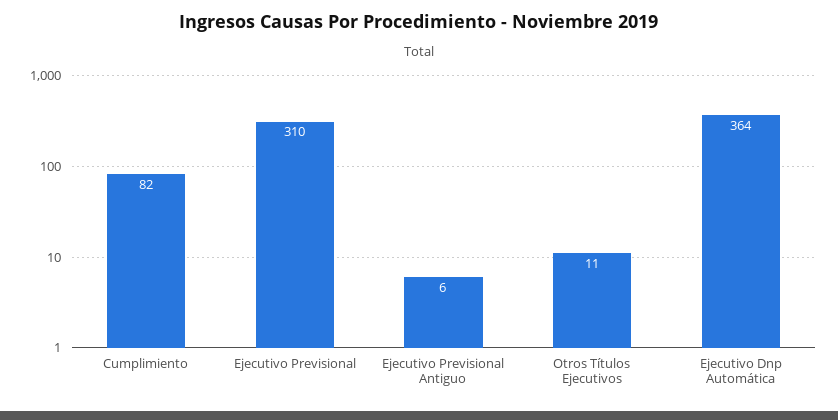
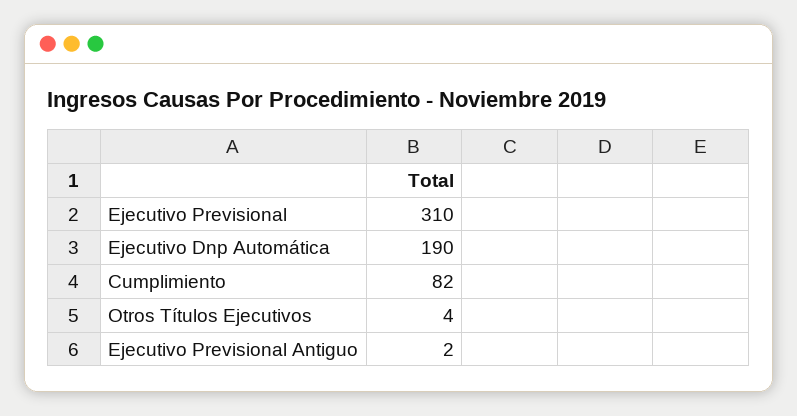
  {
    "Cumplimiento": 82,
    "Ejecutivo Previsional": 310,
-   "Ejecutivo Previsional Antiguo": 6,
+   "Ejecutivo Previsional Antiguo": 2,
-   "Otros Títulos Ejecutivos": 11,
+   "Otros Títulos Ejecutivos": 4,
-   "Ejecutivo Dnp Automática": 364
+   "Ejecutivo Dnp Automática": 190
  }

